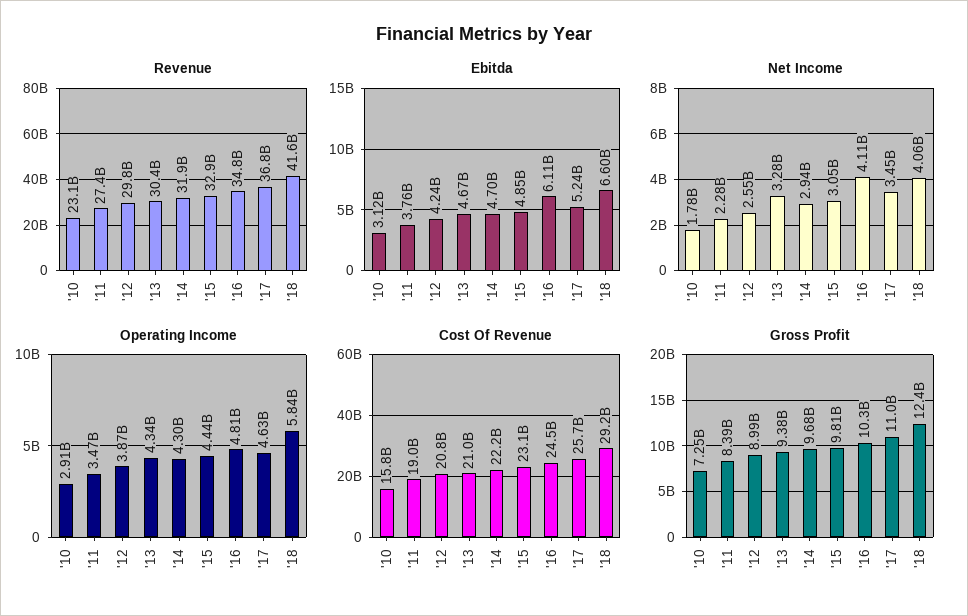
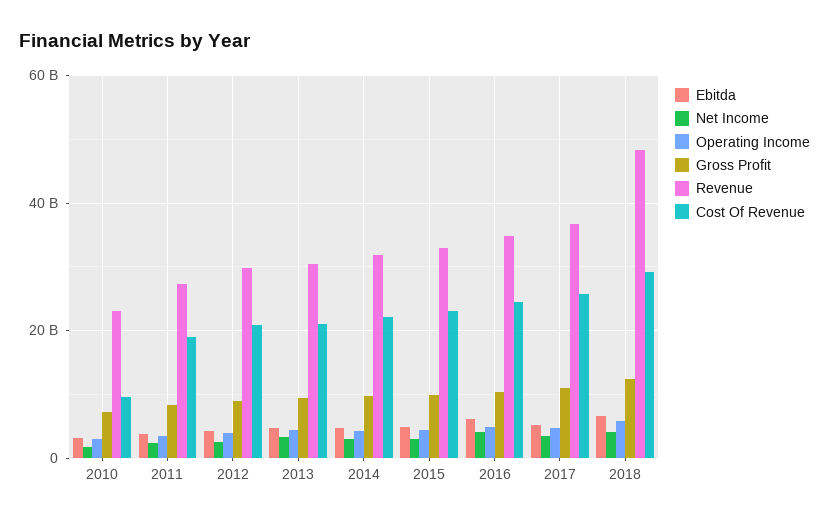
  {
    "Revenue": {
      "'10": 23100000000,
      "'11": 27400000000,
      "'12": 29800000000,
      "'13": 30400000000,
      "'14": 31900000000,
      "'15": 32900000000,
      "'16": 34800000000,
      "'17": 36800000000,
-     "'18": 41600000000
+     "'18": 48000000000
    },
    "Ebitda": {
      "'10": 3120000000,
      "'11": 3760000000,
      "'12": 4240000000,
      "'13": 4670000000,
      "'14": 4700000000,
      "'15": 4850000000,
      "'16": 6110000000,
      "'17": 5240000000,
      "'18": 6600000000
    },
    "Net Income": {
      "'10": 1780000000,
      "'11": 2280000000,
      "'12": 2550000000,
      "'13": 3280000000,
      "'14": 2940000000,
      "'15": 3050000000,
      "'16": 4110000000,
      "'17": 3450000000,
      "'18": 4060000000
    },
    "Operating Income": {
      "'10": 2910000000,
      "'11": 3470000000,
      "'12": 3870000000,
      "'13": 4340000000,
      "'14": 4300000000,
      "'15": 4440000000,
      "'16": 4810000000,
      "'17": 4630000000,
      "'18": 5840000000
    },
    "Cost Of Revenue": {
-     "'10": 15800000000,
+     "'10": 10000000000,
      "'11": 19000000000,
      "'12": 20800000000,
      "'13": 21000000000,
      "'14": 22200000000,
      "'15": 23100000000,
      "'16": 24500000000,
      "'17": 25700000000,
      "'18": 29200000000
    },
    "Gross Profit": {
      "'10": 7250000000,
      "'11": 8390000000,
      "'12": 8990000000,
      "'13": 9380000000,
      "'14": 9680000000,
      "'15": 9810000000,
      "'16": 10300000000,
      "'17": 11000000000,
      "'18": 12400000000
    }
  }

